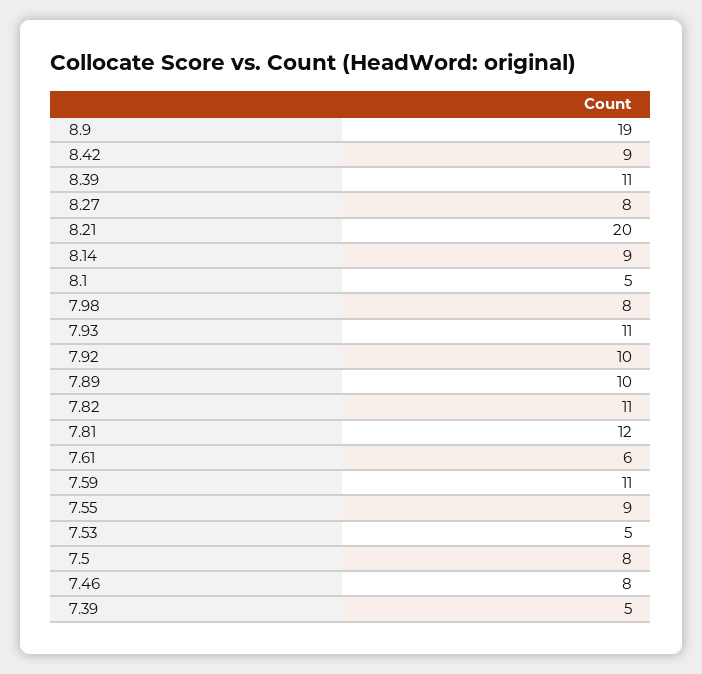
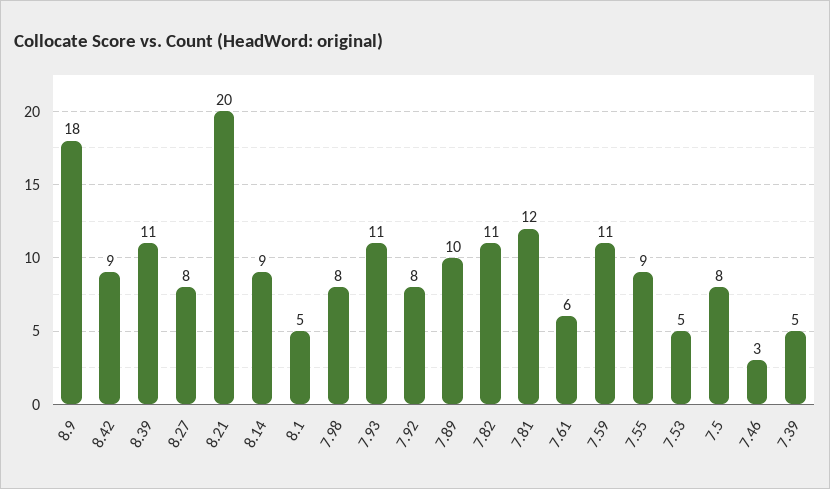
  {
-   "8.9": 19,
+   "8.9": 18,
    "8.42": 9,
    "8.39": 11,
    "8.27": 8,
    "8.21": 20,
    "8.14": 9,
    "8.1": 5,
    "7.98": 8,
    "7.93": 11,
-   "7.92": 10,
+   "7.92": 8,
    "7.89": 10,
    "7.82": 11,
    "7.81": 12,
    "7.61": 6,
    "7.59": 11,
    "7.55": 9,
    "7.53": 5,
    "7.5": 8,
-   "7.46": 8,
+   "7.46": 3,
    "7.39": 5
  }

